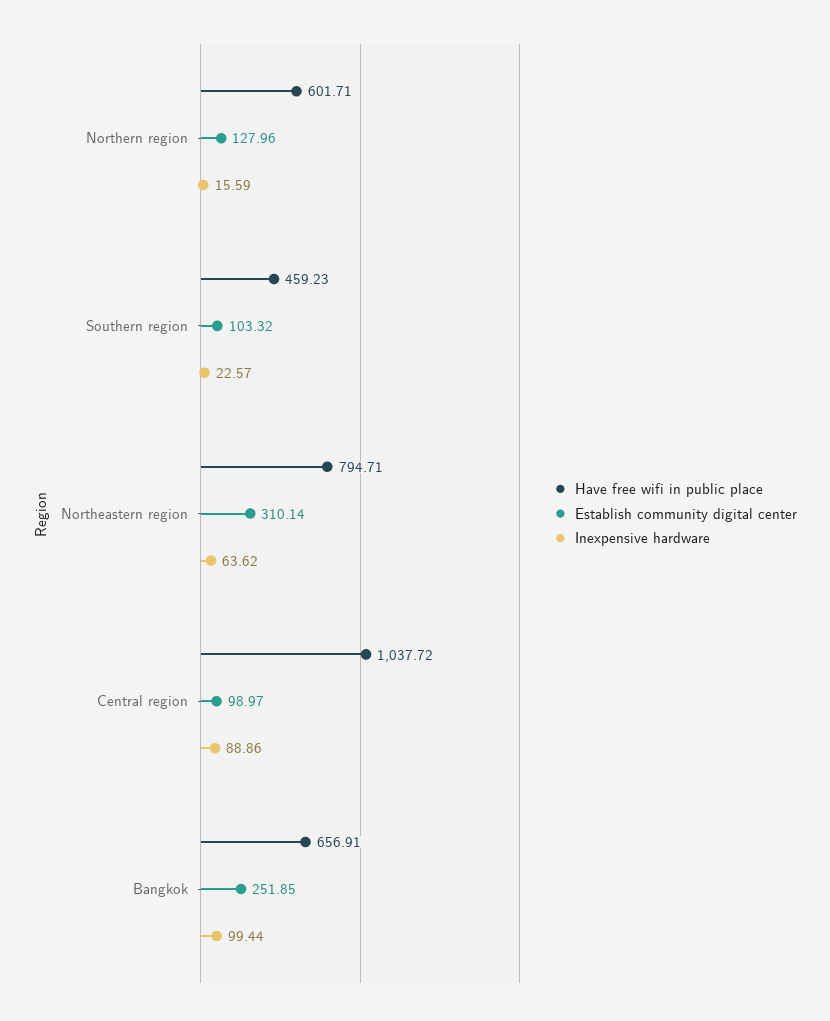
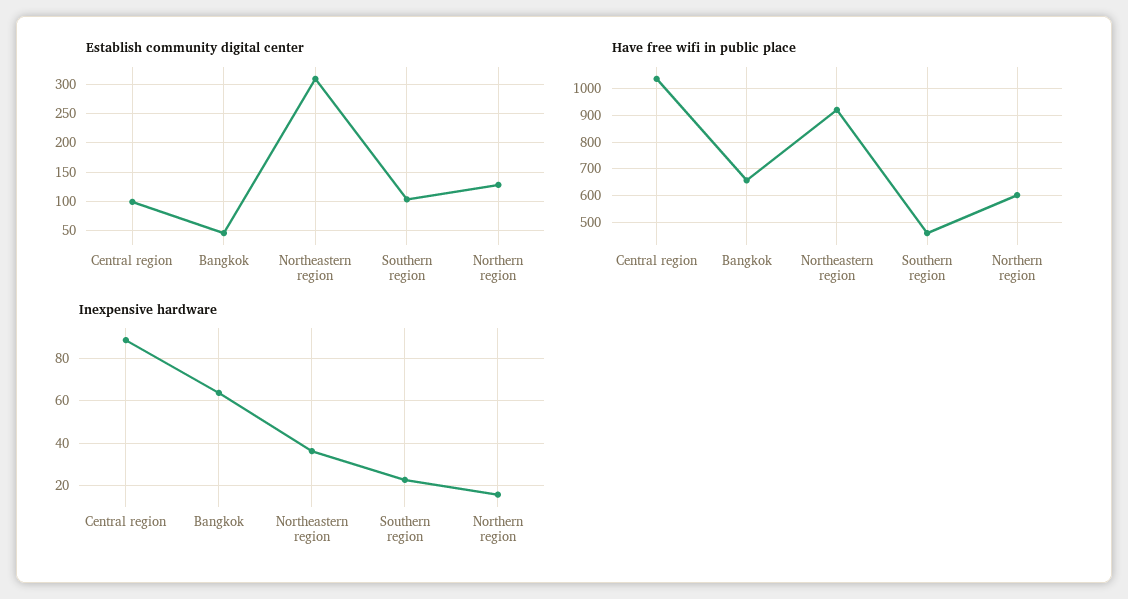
  {
    "Have free wifi in public place": {
      "Northern region": 601.71,
      "Southern region": 459.23,
-     "Northeastern region": 794.71,
+     "Northeastern region": 925,
      "Central region": 1037.72,
      "Bangkok": 656.91
    },
    "Establish community digital center": {
      "Northern region": 127.96,
      "Southern region": 103.32,
      "Northeastern region": 310.14,
      "Central region": 98.97,
-     "Bangkok": 251.85
+     "Bangkok": 50
    },
    "Inexpensive hardware": {
      "Northern region": 15.59,
      "Southern region": 22.57,
-     "Northeastern region": 63.62,
+     "Northeastern region": 35,
      "Central region": 88.86,
-     "Bangkok": 99.44
+     "Bangkok": 65
    }
  }

